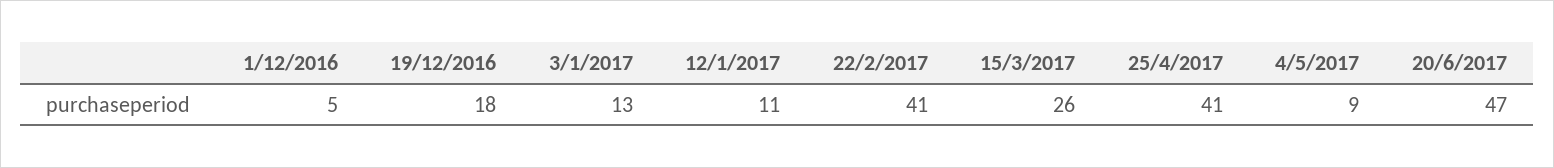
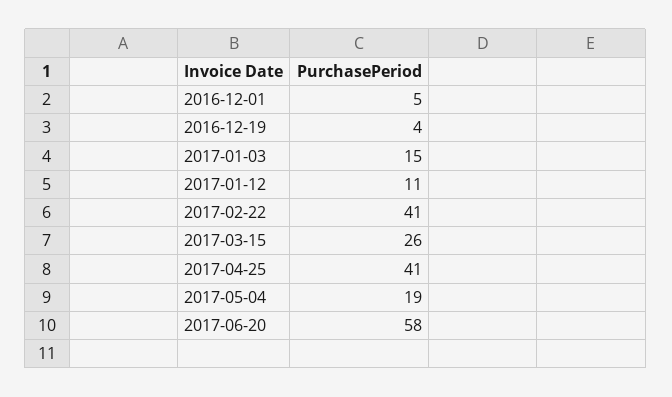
  {
    "1/12/2016": 5,
-   "19/12/2016": 18,
+   "19/12/2016": 4,
-   "3/1/2017": 13,
+   "3/1/2017": 15,
    "12/1/2017": 11,
    "22/2/2017": 41,
    "15/3/2017": 26,
    "25/4/2017": 41,
-   "4/5/2017": 9,
+   "4/5/2017": 19,
-   "20/6/2017": 47
+   "20/6/2017": 58
  }

